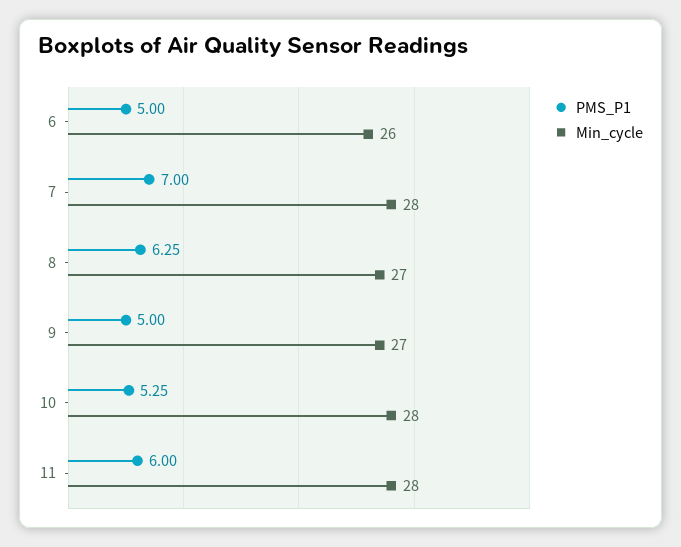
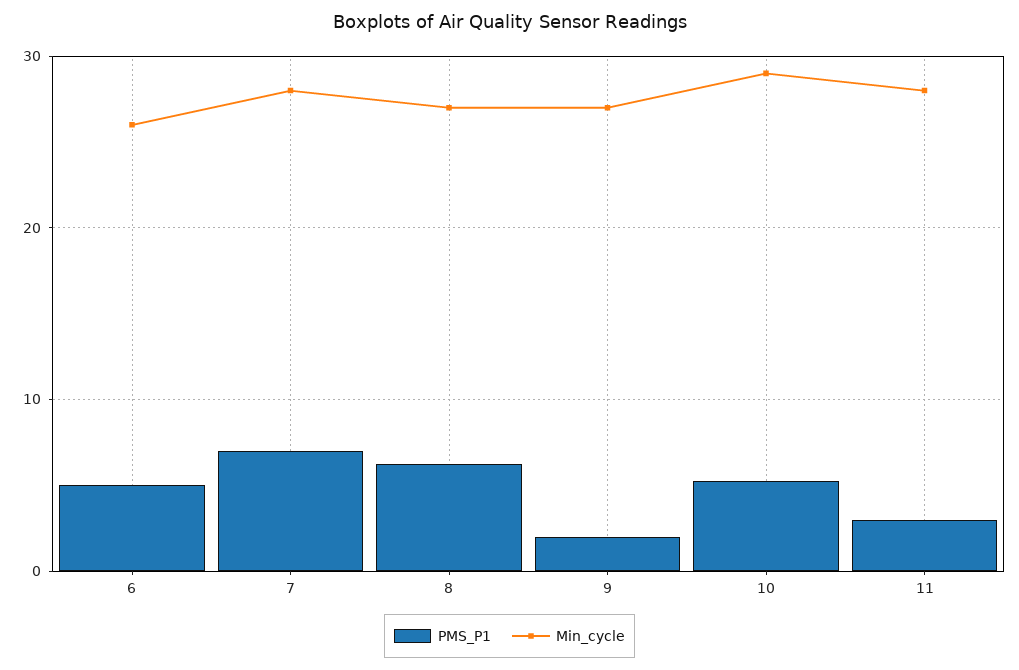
  {
    "PMS_P1": {
      "6": 5,
      "7": 7,
      "8": 6.25,
-     "9": 5,
+     "9": 2,
      "10": 5.25,
-     "11": 6
+     "11": 3
    },
    "Min_cycle": {
      "6": 26,
      "7": 28,
      "8": 27,
      "9": 27,
-     "10": 28,
+     "10": 29,
      "11": 28
    }
  }

